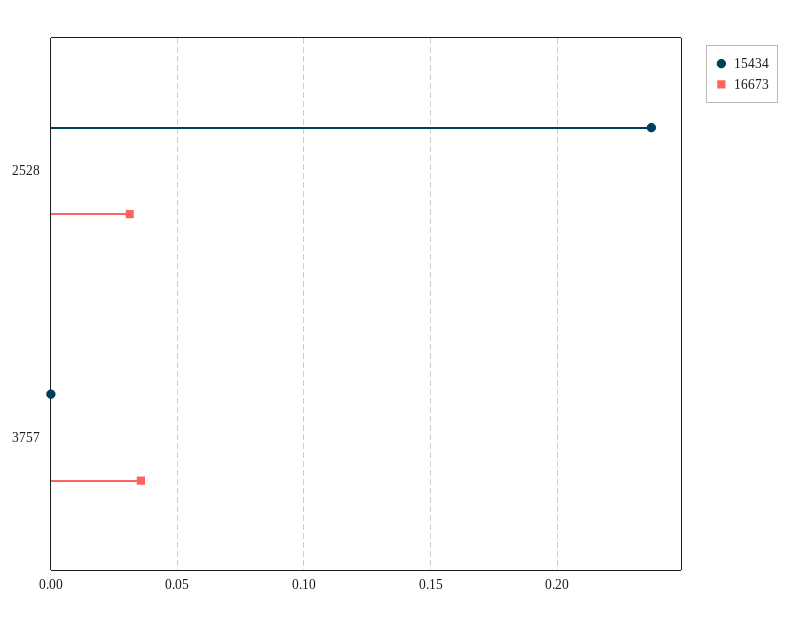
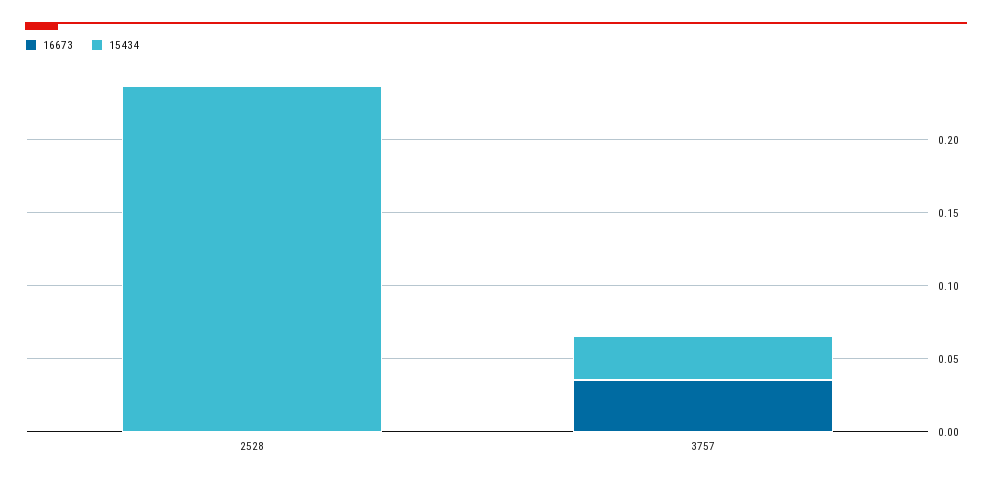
  {
    "15434": {
      "2528": 0.235,
-     "3757": 0
+     "3757": 0.03
    },
    "16673": {
-     "2528": 0.03,
+     "2528": 0,
      "3757": 0.035
    }
  }

